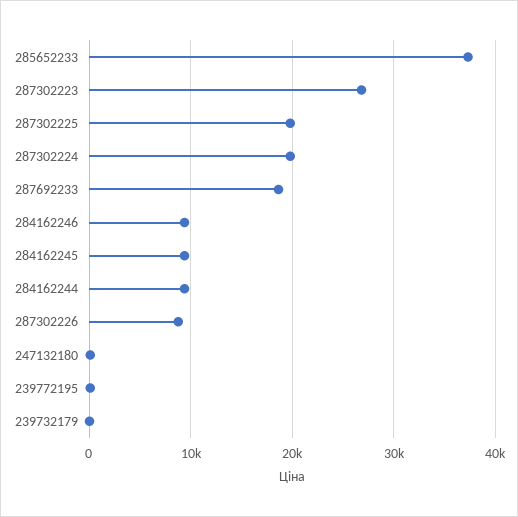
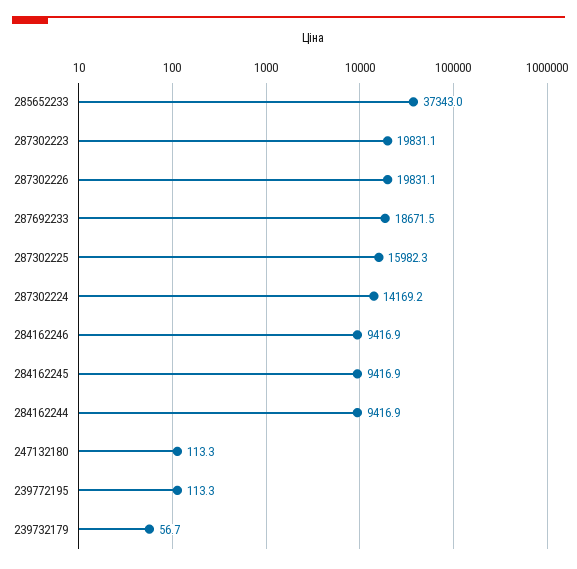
  {
    "285652233": 37343,
-   "287302223": 27000,
+   "287302223": 19831.1,
-   "287302225": 20000,
+   "287302225": 15982.3,
-   "287302224": 20000,
+   "287302224": 14169.2,
    "287692233": 18671.5,
    "284162246": 9416.9,
    "284162245": 9416.9,
    "284162244": 9416.9,
-   "287302226": 9000,
+   "287302226": 19831.1,
    "247132180": 113.3,
    "239772195": 113.3,
    "239732179": 56.7
  }

